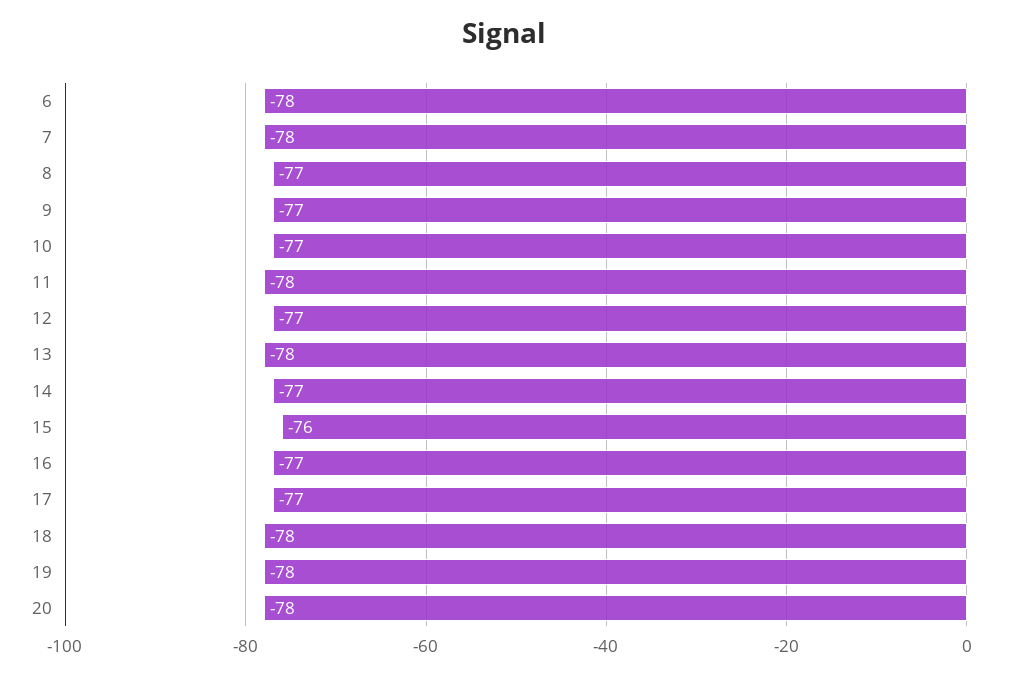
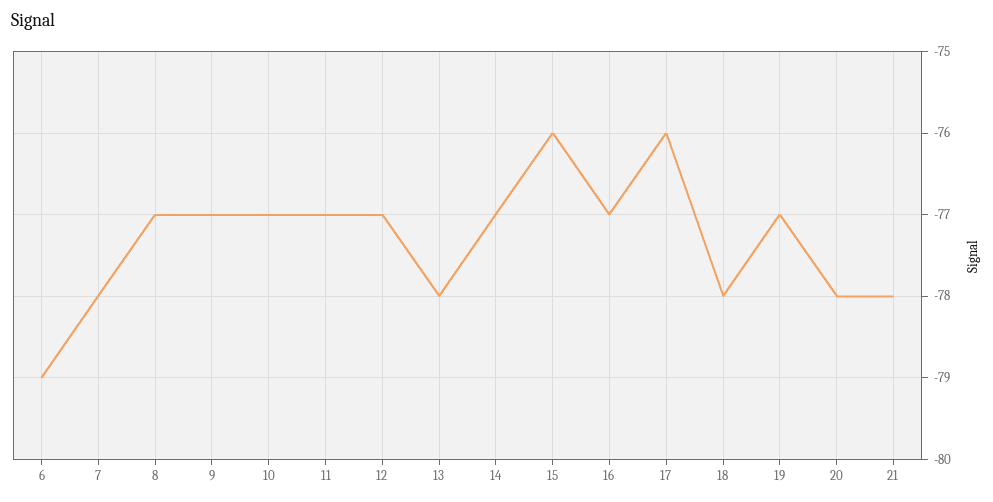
  {
-   "6": -78,
+   "6": -79,
    "7": -78,
    "8": -77,
    "9": -77,
    "10": -77,
-   "11": -78,
+   "11": -77,
    "12": -77,
    "13": -78,
    "14": -77,
    "15": -76,
    "16": -77,
-   "17": -77,
+   "17": -76,
    "18": -78,
-   "19": -78,
+   "19": -77,
-   "20": -78
+   "20": -78,
+   "21": -78
  }

